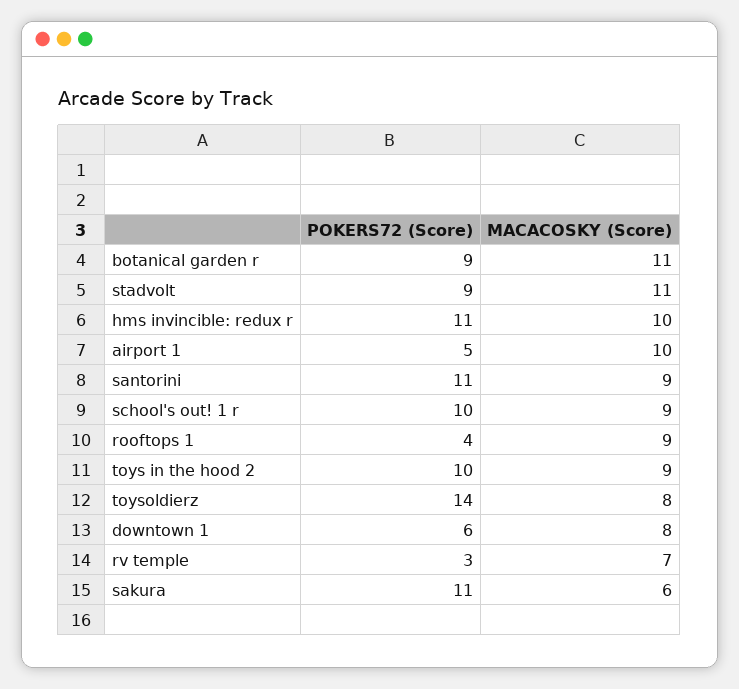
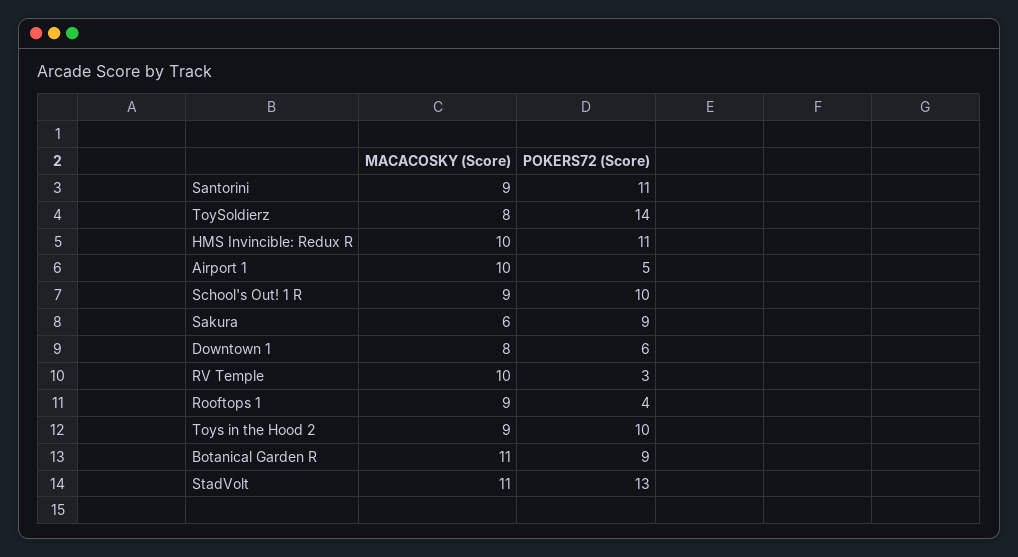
  {
    "POKERS72 (Score)": {
      "botanical garden r": 9,
-     "stadvolt": 9,
+     "stadvolt": 13,
      "hms invincible: redux r": 11,
      "airport 1": 5,
      "santorini": 11,
      "school's out! 1 r": 10,
      "rooftops 1": 4,
      "toys in the hood 2": 10,
      "toysoldierz": 14,
      "downtown 1": 6,
      "rv temple": 3,
-     "sakura": 11
+     "sakura": 9
    },
    "MACACOSKY (Score)": {
      "botanical garden r": 11,
      "stadvolt": 11,
      "hms invincible: redux r": 10,
      "airport 1": 10,
      "santorini": 9,
      "school's out! 1 r": 9,
      "rooftops 1": 9,
      "toys in the hood 2": 9,
      "toysoldierz": 8,
      "downtown 1": 8,
-     "rv temple": 7,
+     "rv temple": 10,
      "sakura": 6
    }
  }

